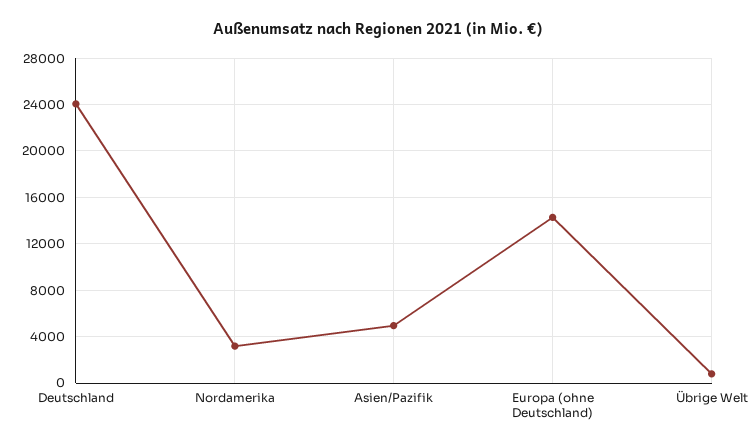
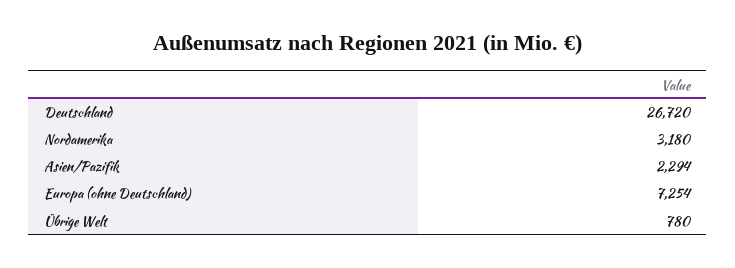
  {
-   "Deutschland": 24000,
+   "Deutschland": 26720,
    "Nordamerika": 3180,
-   "Asien/Pazifik": 5000,
+   "Asien/Pazifik": 2294,
-   "Europa (ohne Deutschland)": 14000,
+   "Europa (ohne Deutschland)": 7254,
    "Übrige Welt": 780
  }

